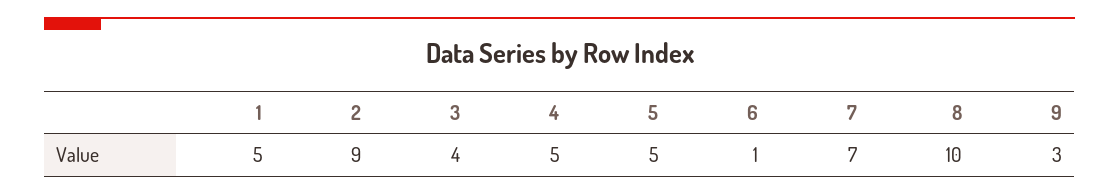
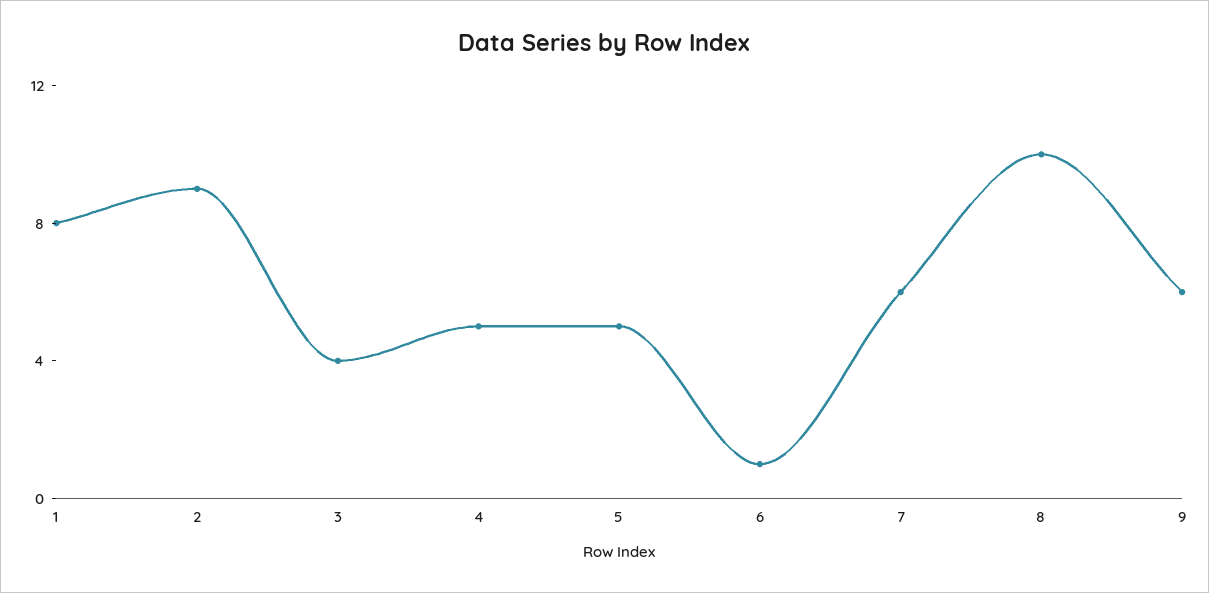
  {
-   "1": 5,
+   "1": 8,
    "2": 9,
    "3": 4,
    "4": 5,
    "5": 5,
    "6": 1,
-   "7": 7,
+   "7": 6,
    "8": 10,
-   "9": 3
+   "9": 6
  }

